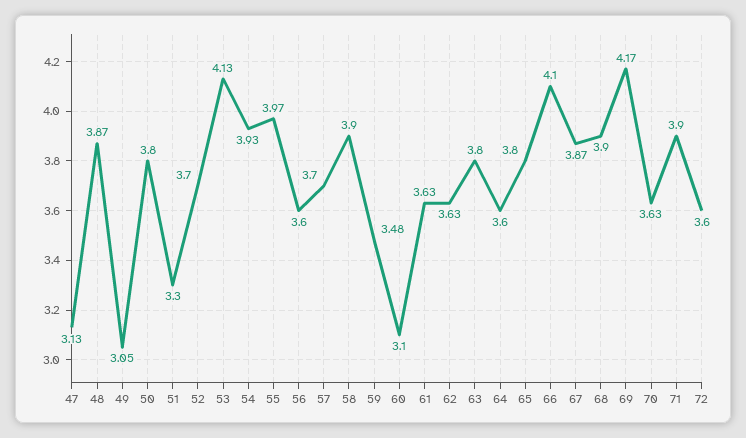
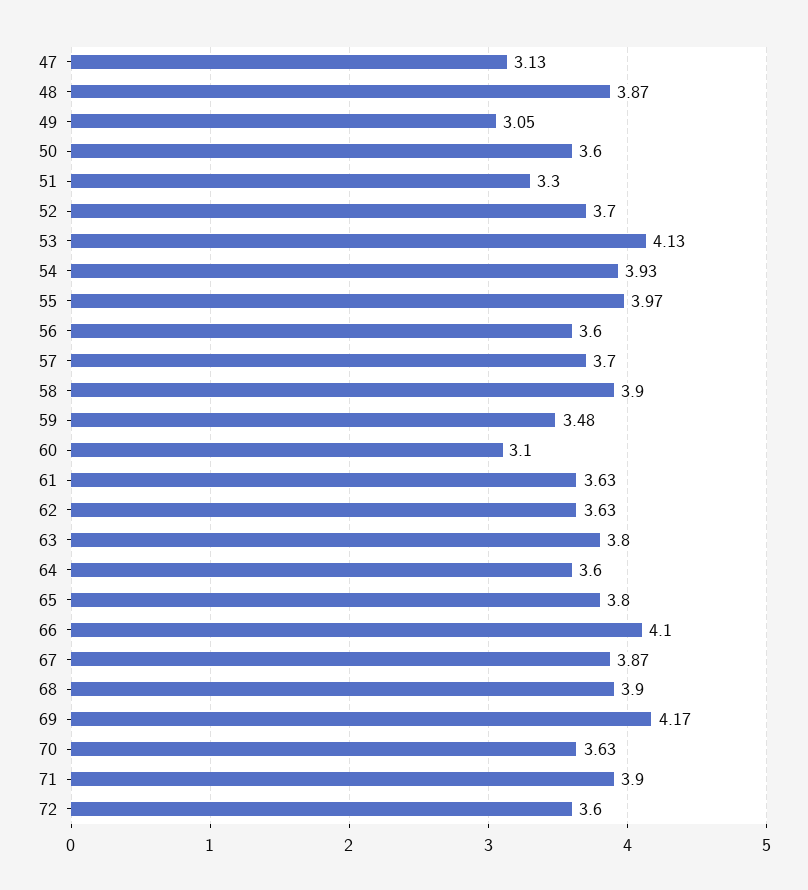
  {
    "47": 3.13,
    "48": 3.87,
    "49": 3.05,
-   "50": 3.8,
+   "50": 3.6,
    "51": 3.3,
    "52": 3.7,
    "53": 4.13,
    "54": 3.93,
    "55": 3.97,
    "56": 3.6,
    "57": 3.7,
    "58": 3.9,
    "59": 3.48,
    "60": 3.1,
    "61": 3.63,
    "62": 3.63,
    "63": 3.8,
    "64": 3.6,
    "65": 3.8,
    "66": 4.1,
    "67": 3.87,
    "68": 3.9,
    "69": 4.17,
    "70": 3.63,
    "71": 3.9,
    "72": 3.6
  }

